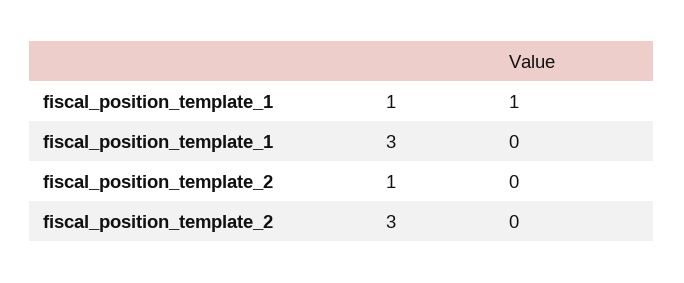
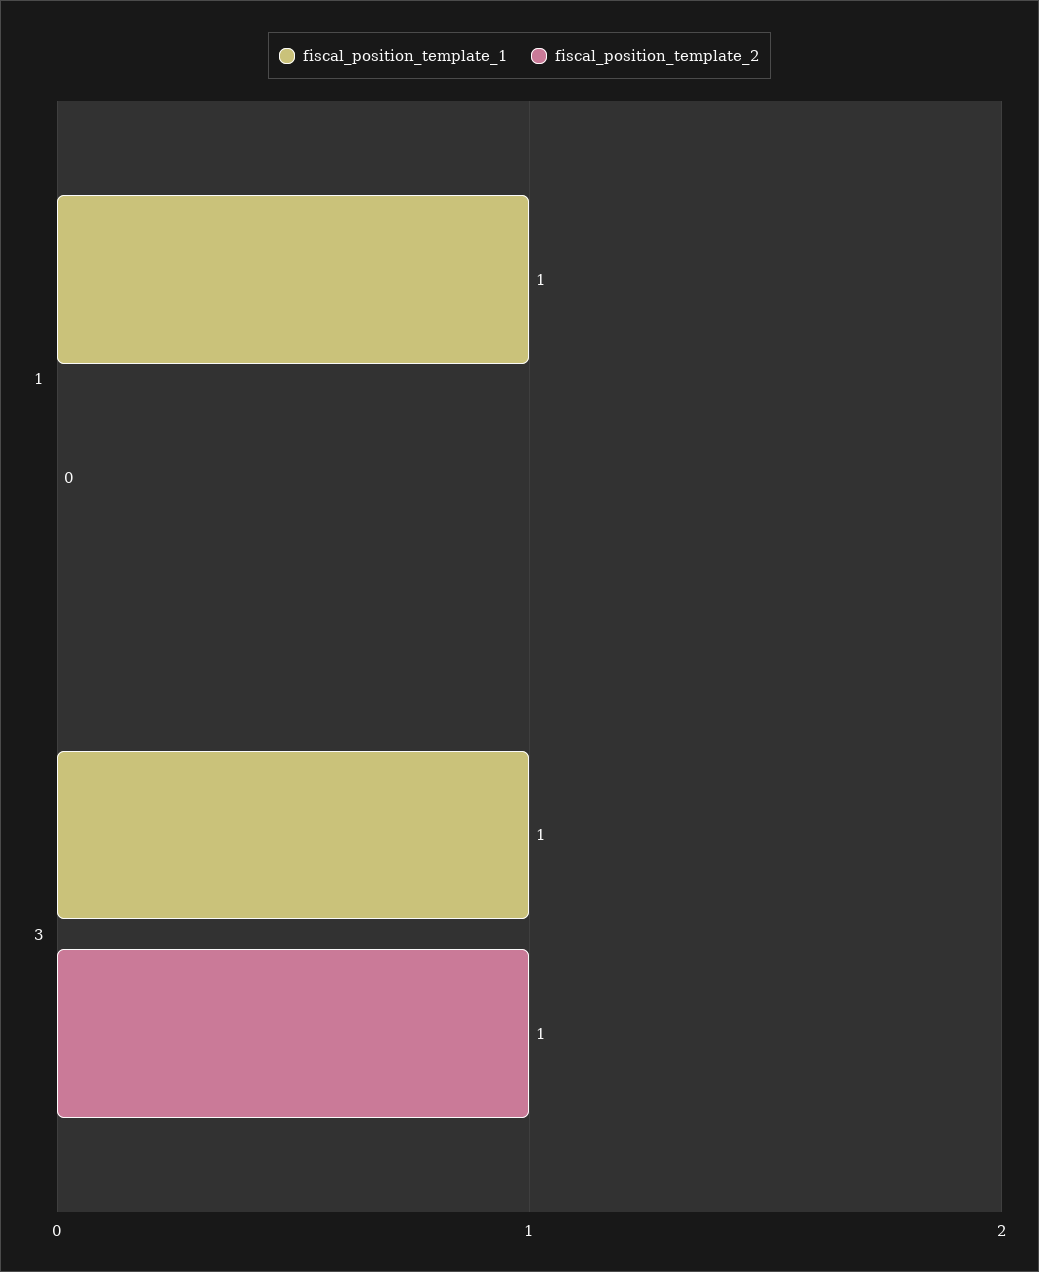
  {
    "fiscal_position_template_1": {
      "1": 1,
-     "3": 0
+     "3": 1
    },
    "fiscal_position_template_2": {
      "1": 0,
-     "3": 0
+     "3": 1
    }
  }

